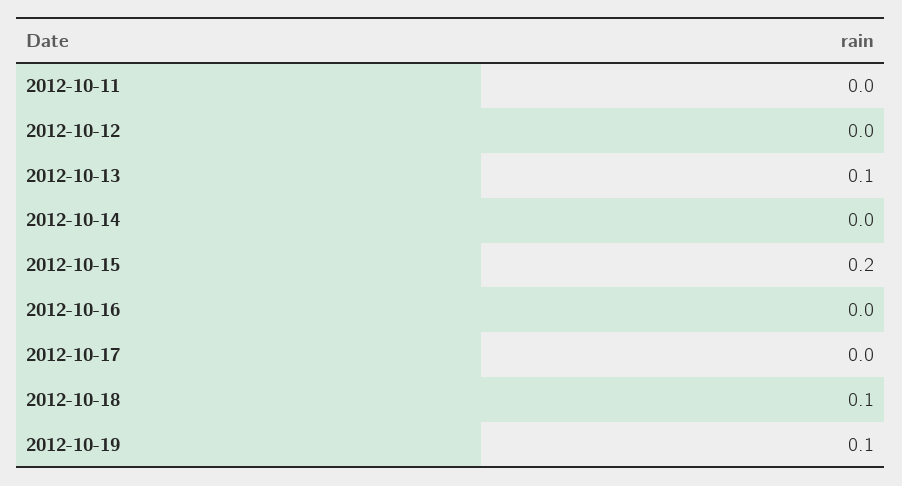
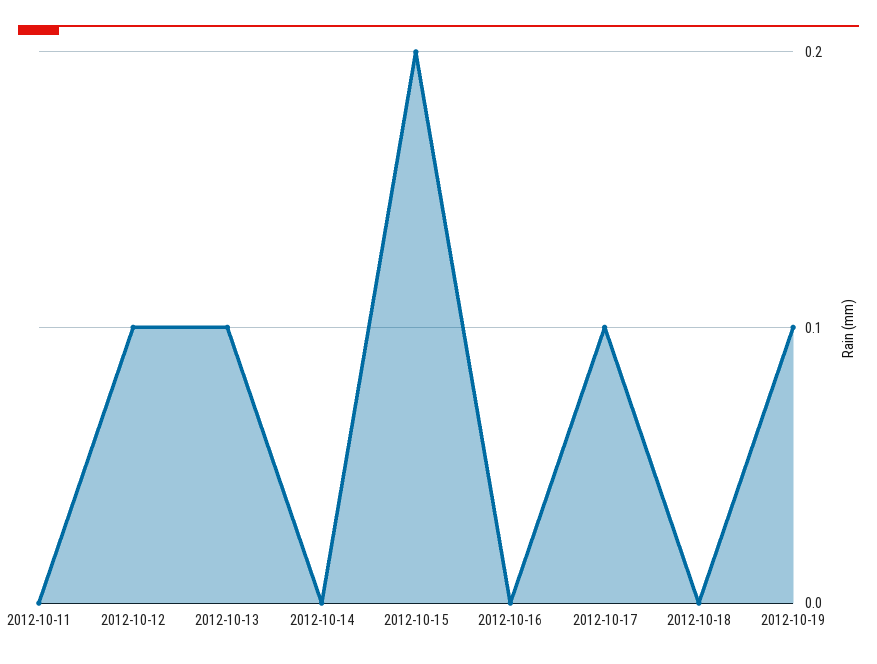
  {
    "2012-10-11": 0,
-   "2012-10-12": 0,
+   "2012-10-12": 0.1,
    "2012-10-13": 0.1,
    "2012-10-14": 0,
    "2012-10-15": 0.2,
    "2012-10-16": 0,
-   "2012-10-17": 0,
+   "2012-10-17": 0.1,
-   "2012-10-18": 0.1,
+   "2012-10-18": 0,
    "2012-10-19": 0.1
  }

